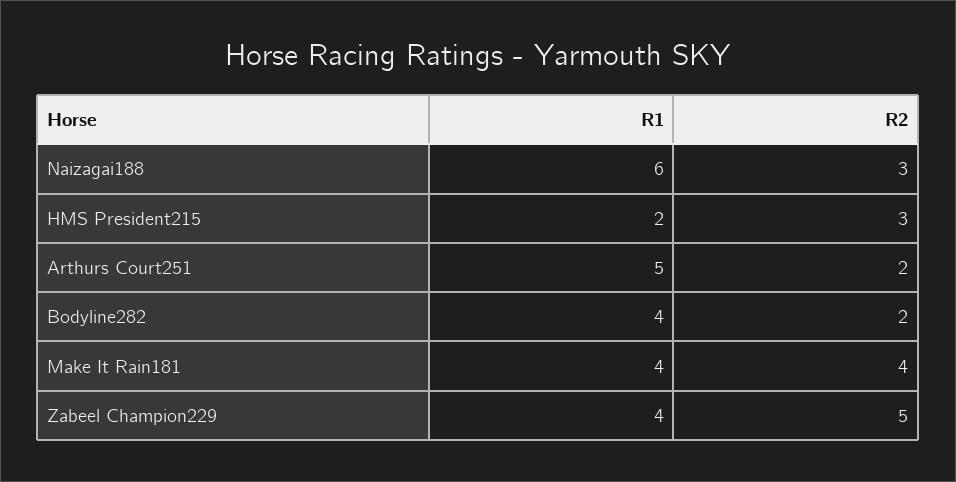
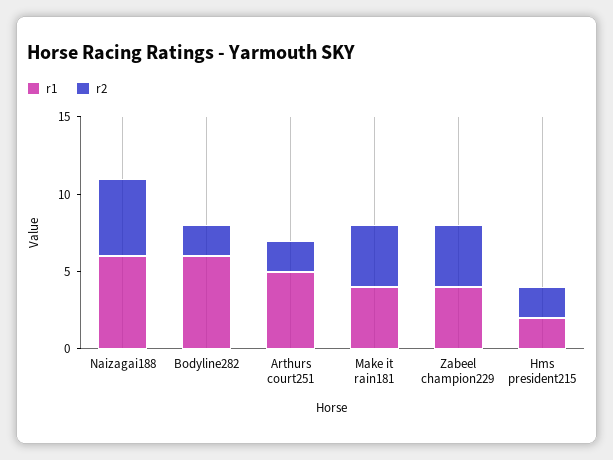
  {
    "R1": {
      "Naizagai188": 6,
      "HMS President215": 2,
      "Arthurs Court251": 5,
-     "Bodyline282": 4,
+     "Bodyline282": 6,
      "Make It Rain181": 4,
      "Zabeel Champion229": 4
    },
    "R2": {
-     "Naizagai188": 3,
+     "Naizagai188": 5,
-     "HMS President215": 3,
+     "HMS President215": 2,
      "Arthurs Court251": 2,
      "Bodyline282": 2,
      "Make It Rain181": 4,
-     "Zabeel Champion229": 5
+     "Zabeel Champion229": 4
    }
  }

